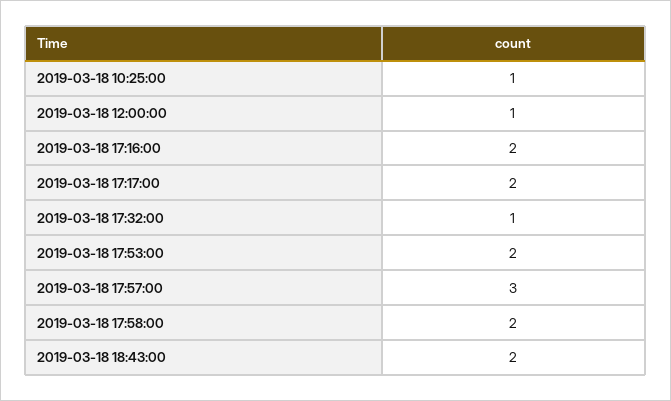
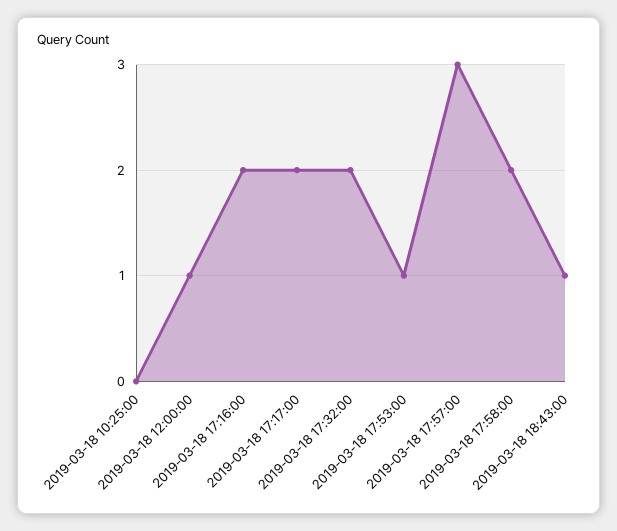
  {
-   "2019-03-18 10:25:00": 1,
+   "2019-03-18 10:25:00": 0,
    "2019-03-18 12:00:00": 1,
    "2019-03-18 17:16:00": 2,
    "2019-03-18 17:17:00": 2,
-   "2019-03-18 17:32:00": 1,
+   "2019-03-18 17:32:00": 2,
-   "2019-03-18 17:53:00": 2,
+   "2019-03-18 17:53:00": 1,
    "2019-03-18 17:57:00": 3,
    "2019-03-18 17:58:00": 2,
-   "2019-03-18 18:43:00": 2
+   "2019-03-18 18:43:00": 1
  }

